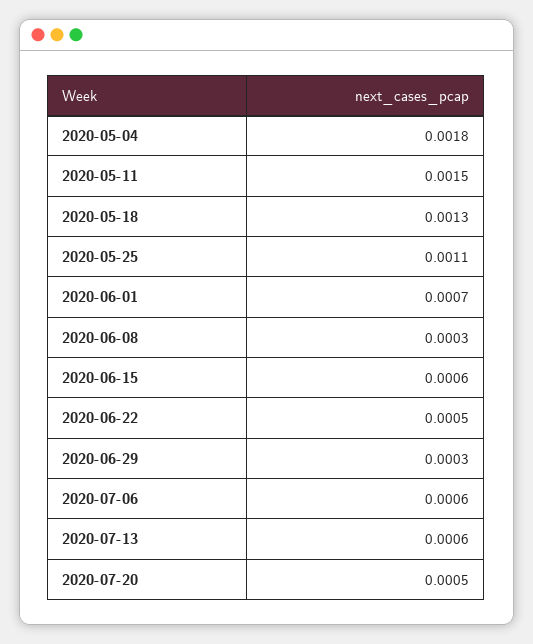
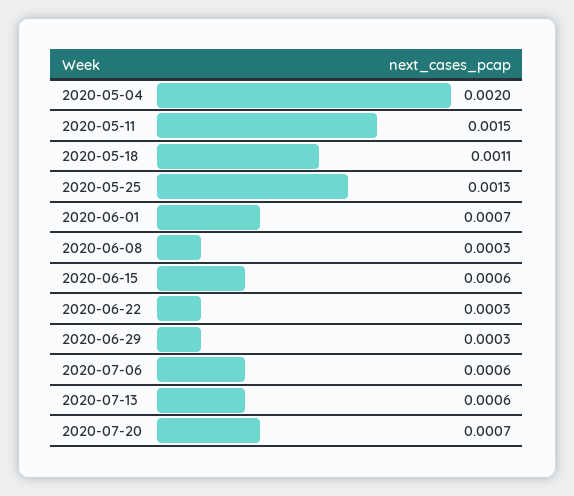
  {
-   "2020-05-04": 0.0018,
+   "2020-05-04": 0.002,
    "2020-05-11": 0.0015,
-   "2020-05-18": 0.0013,
+   "2020-05-18": 0.0011,
-   "2020-05-25": 0.0011,
+   "2020-05-25": 0.0013,
    "2020-06-01": 0.0007,
    "2020-06-08": 0.0003,
    "2020-06-15": 0.0006,
-   "2020-06-22": 0.0005,
+   "2020-06-22": 0.0003,
    "2020-06-29": 0.0003,
    "2020-07-06": 0.0006,
    "2020-07-13": 0.0006,
-   "2020-07-20": 0.0005
+   "2020-07-20": 0.0007
  }

